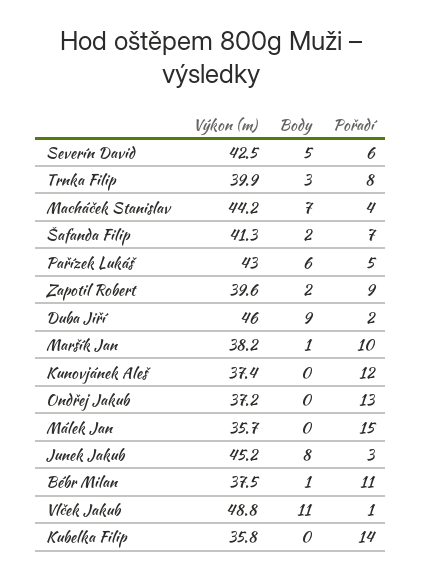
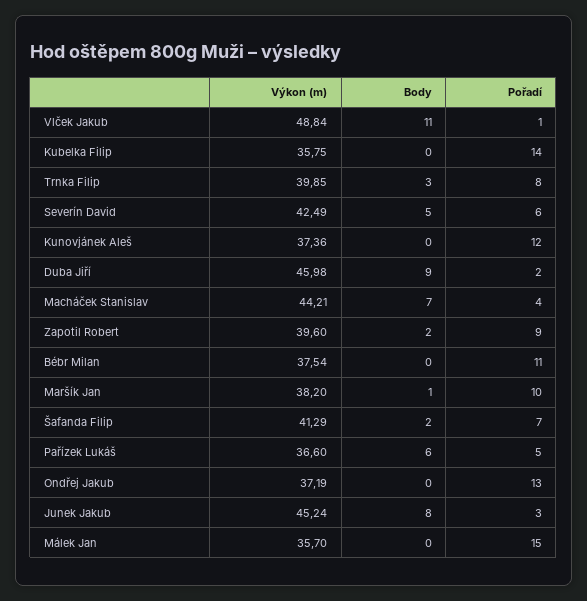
  {
    "Výkon (m)": {
      "Severín David": 42.49,
      "Trnka Filip": 39.85,
      "Macháček Stanislav": 44.21,
      "Šafanda Filip": 41.29,
-     "Pařízek Lukáš": 43,
+     "Pařízek Lukáš": 36.6,
      "Zapotil Robert": 39.6,
      "Duba Jiří": 45.98,
      "Maršík Jan": 38.2,
      "Kunovjánek Aleš": 37.36,
      "Ondřej Jakub": 37.19,
      "Málek Jan": 35.7,
      "Junek Jakub": 45.24,
      "Bébr Milan": 37.54,
      "Vlček Jakub": 48.84,
      "Kubelka Filip": 35.75
    },
    "Body": {
      "Severín David": 5,
      "Trnka Filip": 3,
      "Macháček Stanislav": 7,
      "Šafanda Filip": 2,
      "Pařízek Lukáš": 6,
      "Zapotil Robert": 2,
      "Duba Jiří": 9,
      "Maršík Jan": 1,
      "Kunovjánek Aleš": 0,
      "Ondřej Jakub": 0,
      "Málek Jan": 0,
      "Junek Jakub": 8,
-     "Bébr Milan": 1,
+     "Bébr Milan": 0,
      "Vlček Jakub": 11,
      "Kubelka Filip": 0
    },
    "Pořadí": {
      "Severín David": 6,
      "Trnka Filip": 8,
      "Macháček Stanislav": 4,
      "Šafanda Filip": 7,
      "Pařízek Lukáš": 5,
      "Zapotil Robert": 9,
      "Duba Jiří": 2,
      "Maršík Jan": 10,
      "Kunovjánek Aleš": 12,
      "Ondřej Jakub": 13,
      "Málek Jan": 15,
      "Junek Jakub": 3,
      "Bébr Milan": 11,
      "Vlček Jakub": 1,
      "Kubelka Filip": 14
    }
  }

